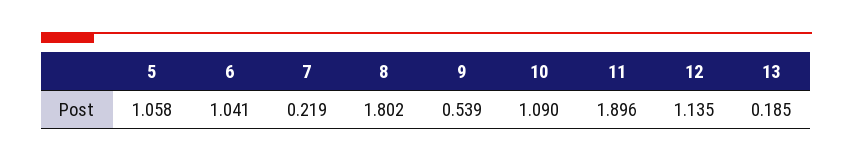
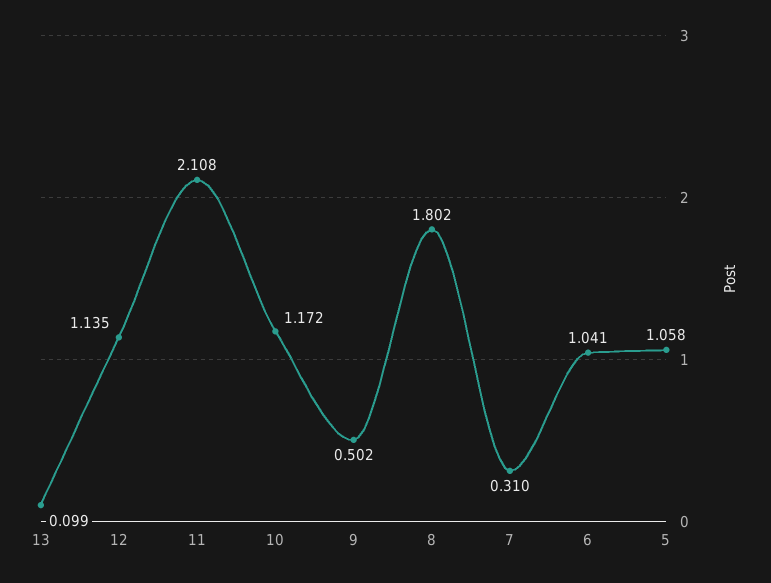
  {
    "5": 1.058,
    "6": 1.041,
-   "7": 0.219,
+   "7": 0.31,
    "8": 1.802,
-   "9": 0.539,
+   "9": 0.502,
-   "10": 1.09,
+   "10": 1.172,
-   "11": 1.896,
+   "11": 2.108,
    "12": 1.135,
-   "13": 0.185
+   "13": 0.099
  }

